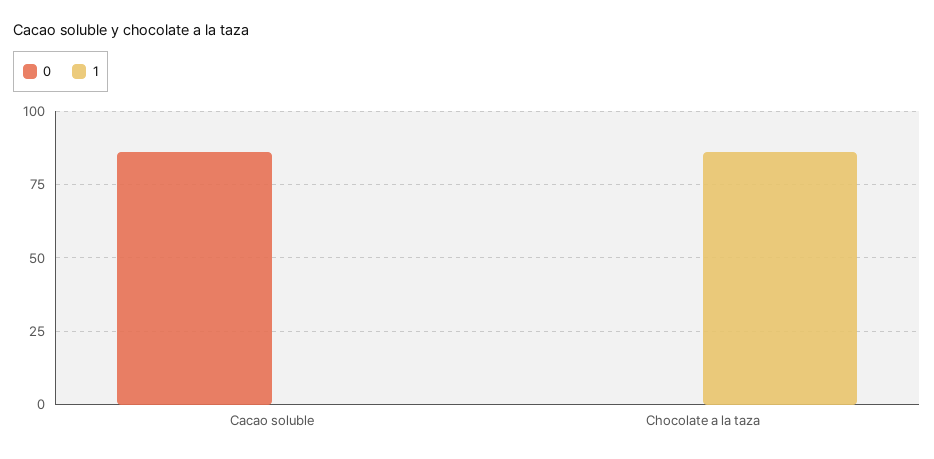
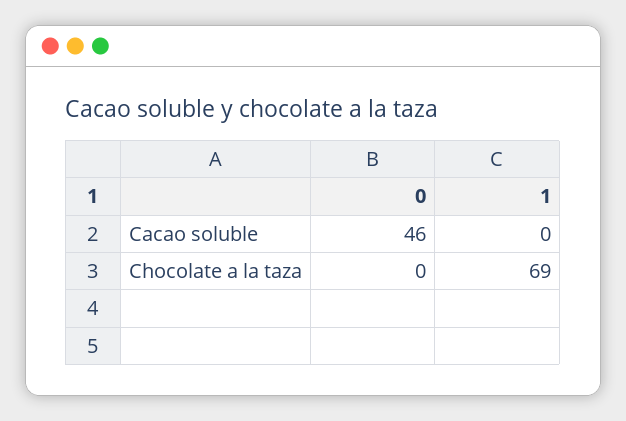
  {
    "0": {
-     "Cacao soluble": 85,
+     "Cacao soluble": 46,
      "Chocolate a la taza": 0
    },
    "1": {
      "Cacao soluble": 0,
-     "Chocolate a la taza": 85
+     "Chocolate a la taza": 69
    }
  }

